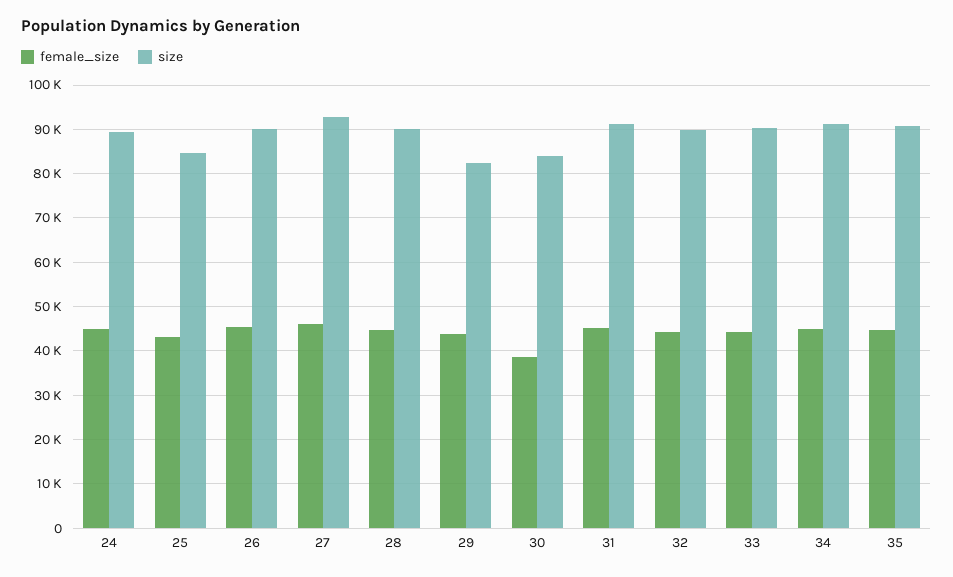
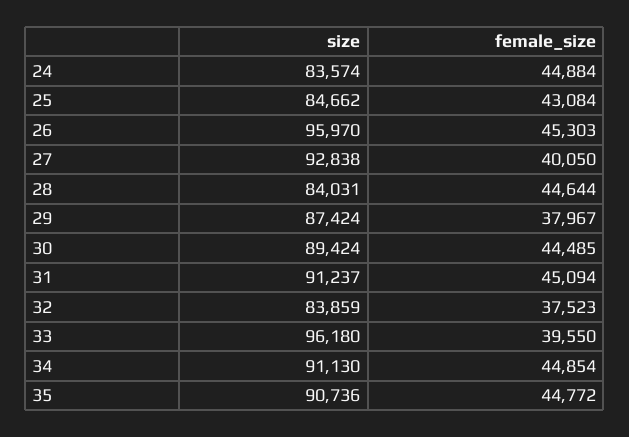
  {
    "female_size": {
      "24": 44884,
      "25": 43084,
      "26": 45303,
-     "27": 46000,
+     "27": 40050,
      "28": 44644,
-     "29": 44000,
+     "29": 37967,
-     "30": 38000,
+     "30": 44485,
      "31": 45094,
-     "32": 44000,
+     "32": 37523,
-     "33": 44000,
+     "33": 39550,
      "34": 44854,
      "35": 44772
    },
    "size": {
-     "24": 90000,
+     "24": 83574,
      "25": 84662,
-     "26": 90000,
+     "26": 95970,
      "27": 92838,
-     "28": 90000,
+     "28": 84031,
-     "29": 82000,
+     "29": 87424,
-     "30": 84000,
+     "30": 89424,
      "31": 91237,
-     "32": 90000,
+     "32": 83859,
-     "33": 90000,
+     "33": 96180,
      "34": 91130,
      "35": 90736
    }
  }

